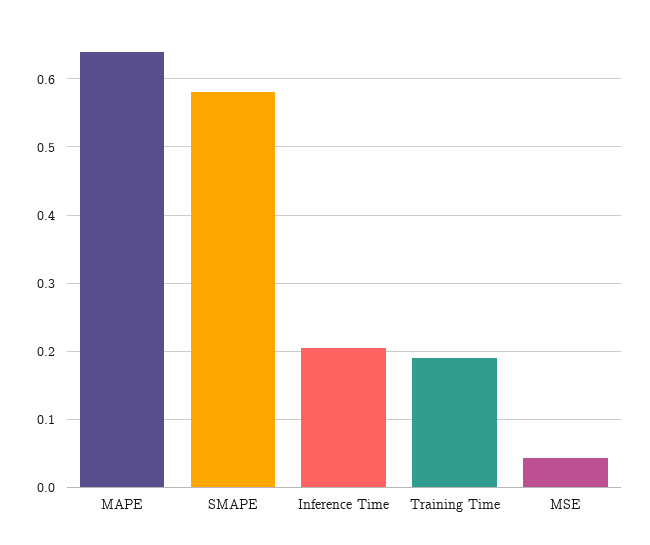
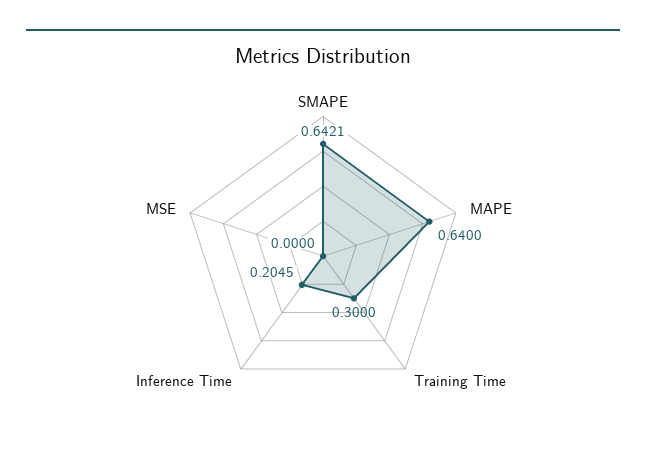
  {
    "MAPE": 0.64,
-   "SMAPE": 0.58,
+   "SMAPE": 0.6421,
    "Inference Time": 0.2045,
-   "Training Time": 0.19,
+   "Training Time": 0.3,
-   "MSE": 0.04
+   "MSE": 0
  }

